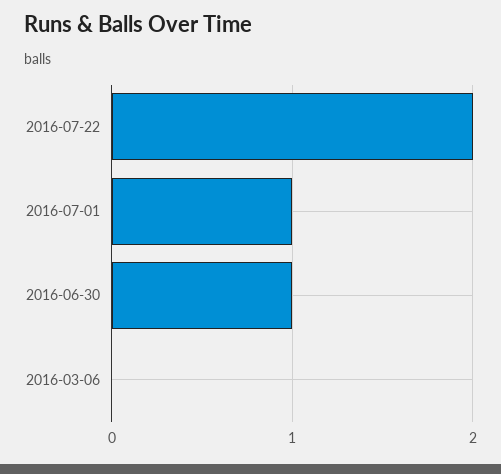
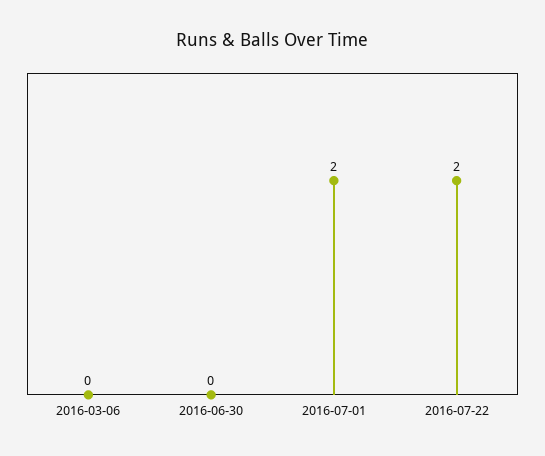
  {
    "2016-07-22": 2,
-   "2016-07-01": 1,
+   "2016-07-01": 2,
-   "2016-06-30": 1,
+   "2016-06-30": 0,
    "2016-03-06": 0
  }

